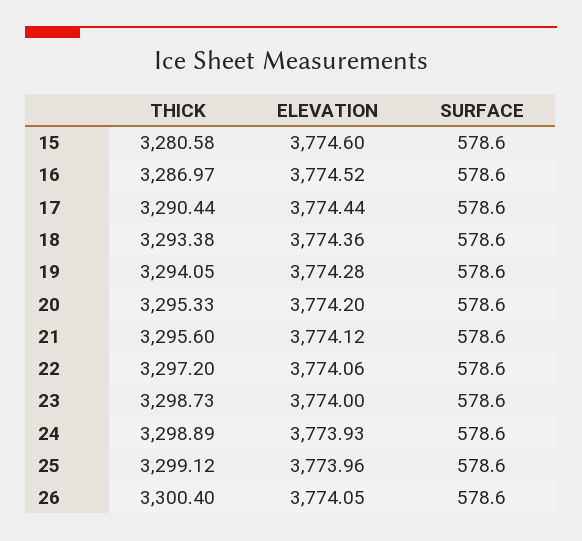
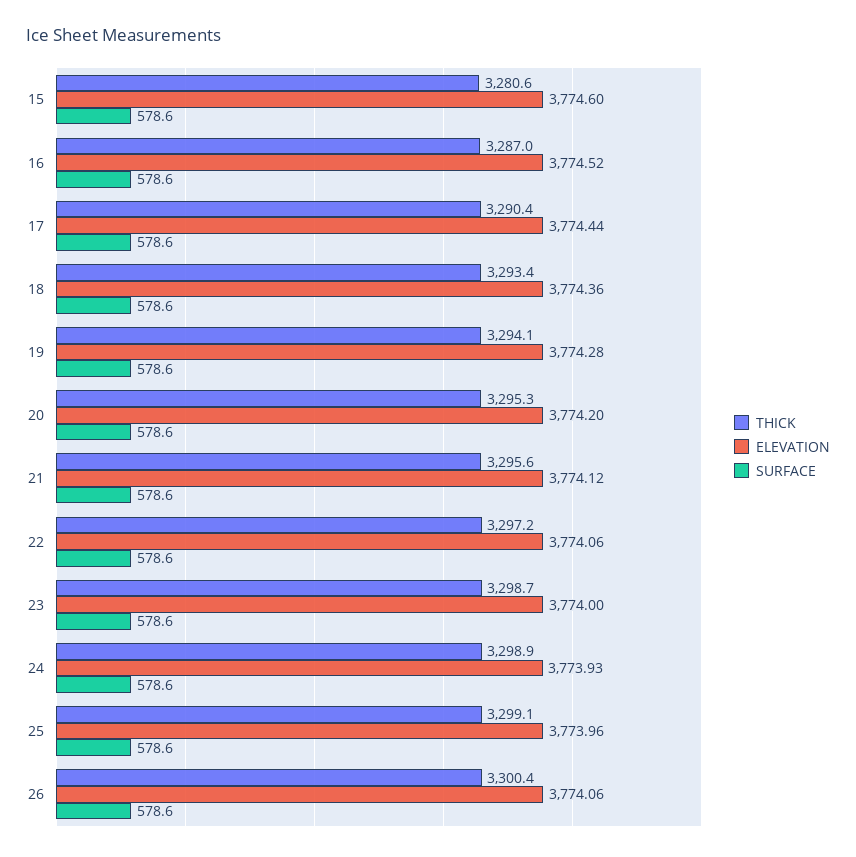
  {
    "THICK": {
      "15": 3280.58,
      "16": 3286.97,
      "17": 3290.44,
      "18": 3293.38,
      "19": 3294.05,
      "20": 3295.33,
      "21": 3295.6,
      "22": 3297.2,
      "23": 3298.73,
      "24": 3298.89,
      "25": 3299.12,
      "26": 3300.4
    },
    "ELEVATION": {
      "15": 3774.6,
      "16": 3774.52,
      "17": 3774.44,
      "18": 3774.36,
      "19": 3774.28,
      "20": 3774.2,
      "21": 3774.12,
      "22": 3774.06,
      "23": 3774,
      "24": 3773.93,
      "25": 3773.96,
-     "26": 3774.05
+     "26": 3774.06
    },
    "SURFACE": {
      "15": 578.6,
      "16": 578.6,
      "17": 578.6,
      "18": 578.6,
      "19": 578.6,
      "20": 578.6,
      "21": 578.6,
      "22": 578.6,
      "23": 578.6,
      "24": 578.6,
      "25": 578.6,
      "26": 578.6
    }
  }

